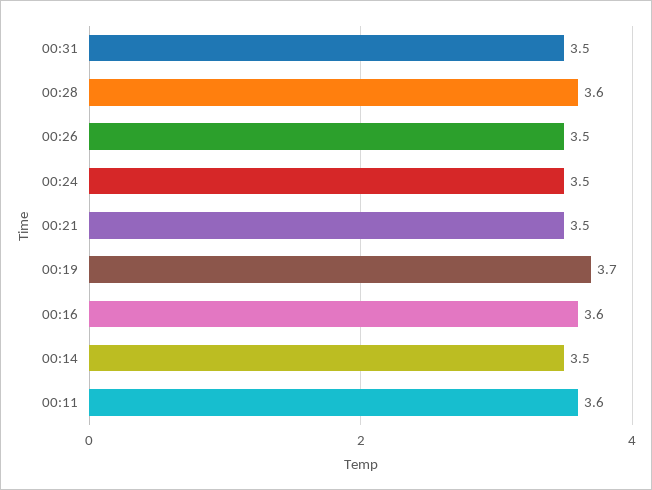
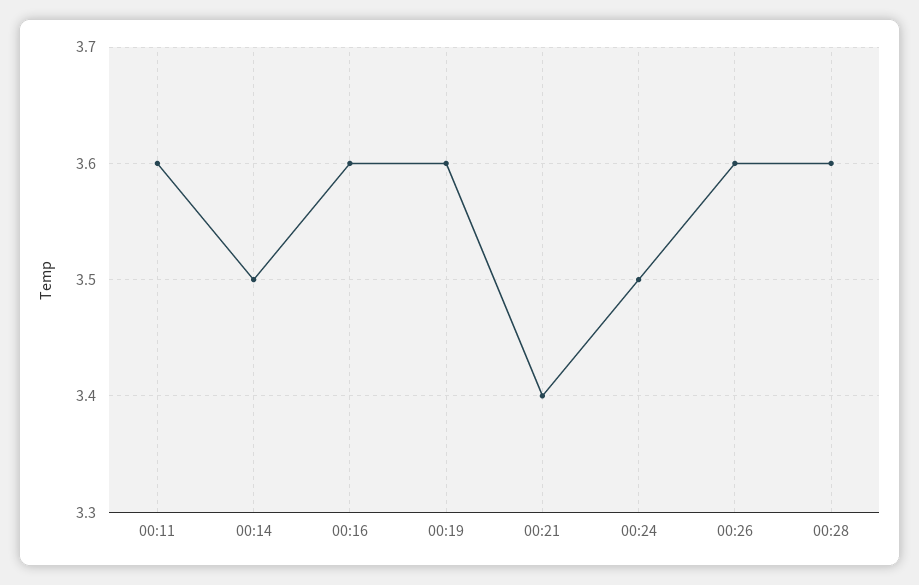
  {
-   "00:31": 3.5,
    "00:28": 3.6,
-   "00:26": 3.5,
+   "00:26": 3.6,
    "00:24": 3.5,
-   "00:21": 3.5,
+   "00:21": 3.4,
-   "00:19": 3.7,
+   "00:19": 3.6,
    "00:16": 3.6,
    "00:14": 3.5,
    "00:11": 3.6
  }

